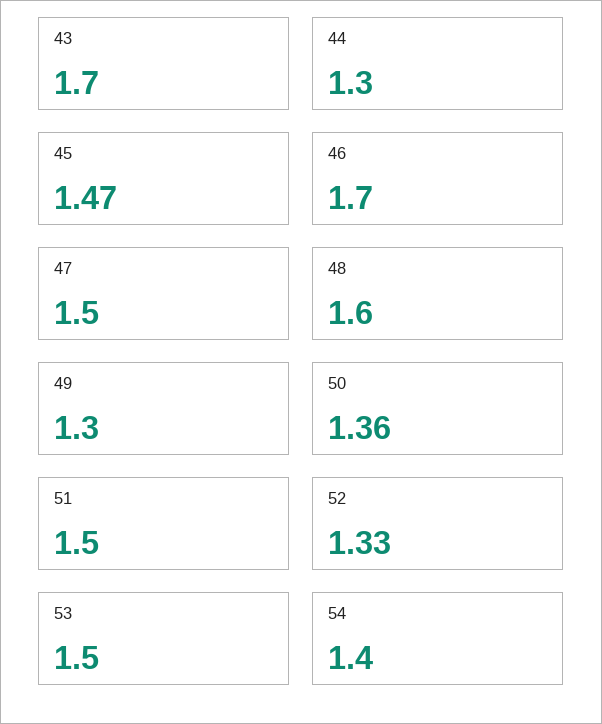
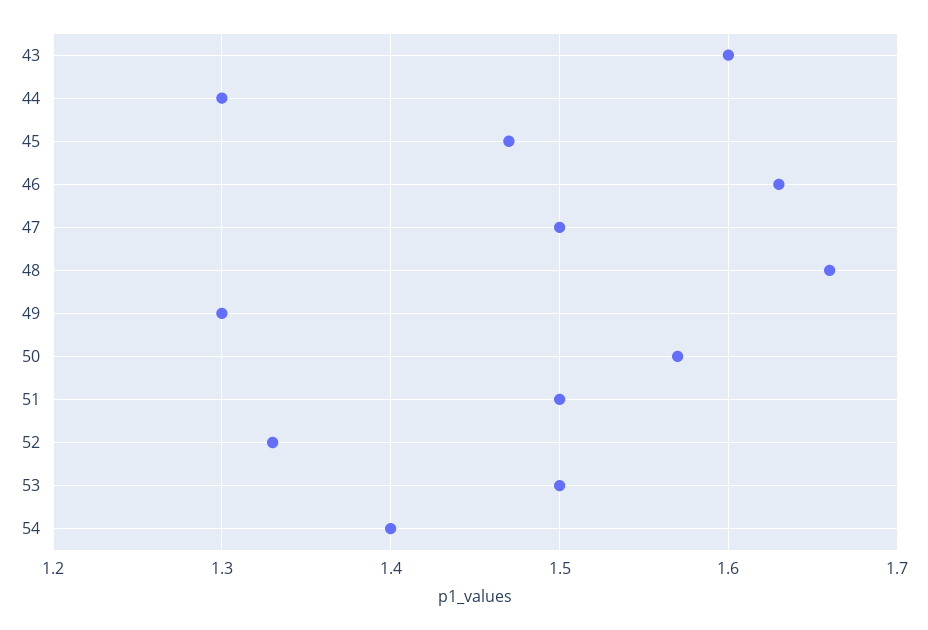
  {
-   "43": 1.7,
+   "43": 1.6,
    "44": 1.3,
    "45": 1.47,
-   "46": 1.7,
+   "46": 1.63,
    "47": 1.5,
-   "48": 1.6,
+   "48": 1.66,
    "49": 1.3,
-   "50": 1.36,
+   "50": 1.57,
    "51": 1.5,
    "52": 1.33,
    "53": 1.5,
    "54": 1.4
  }

